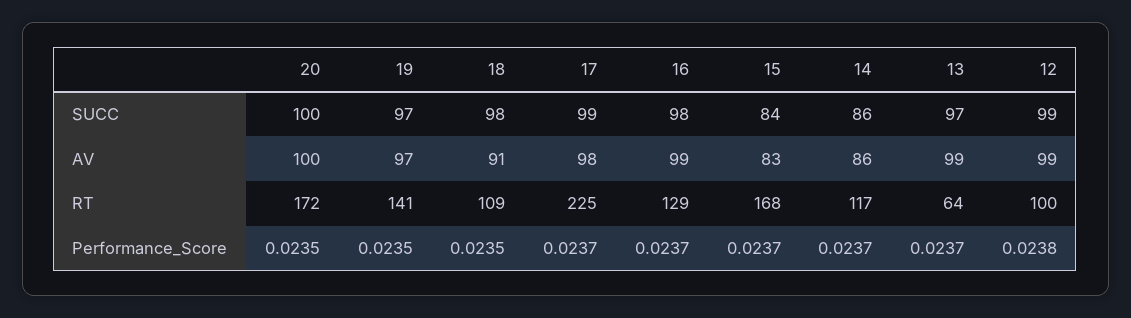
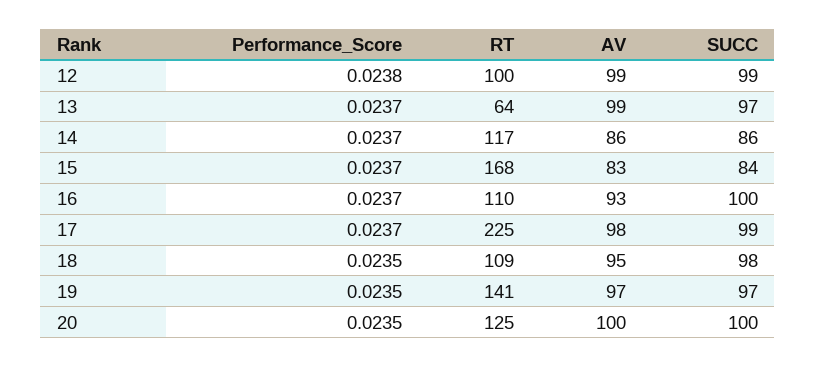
  {
    "20": {
      "SUCC": 100,
      "AV": 100,
-     "RT": 172,
+     "RT": 125,
      "Performance_Score": 0.0235
    },
    "19": {
      "SUCC": 97,
      "AV": 97,
      "RT": 141,
      "Performance_Score": 0.0235
    },
    "18": {
      "SUCC": 98,
-     "AV": 91,
+     "AV": 95,
      "RT": 109,
      "Performance_Score": 0.0235
    },
    "17": {
      "SUCC": 99,
      "AV": 98,
      "RT": 225,
      "Performance_Score": 0.0237
    },
    "16": {
-     "SUCC": 98,
+     "SUCC": 100,
-     "AV": 99,
+     "AV": 93,
-     "RT": 129,
+     "RT": 110,
      "Performance_Score": 0.0237
    },
    "15": {
      "SUCC": 84,
      "AV": 83,
      "RT": 168,
      "Performance_Score": 0.0237
    },
    "14": {
      "SUCC": 86,
      "AV": 86,
      "RT": 117,
      "Performance_Score": 0.0237
    },
    "13": {
      "SUCC": 97,
      "AV": 99,
      "RT": 64,
      "Performance_Score": 0.0237
    },
    "12": {
      "SUCC": 99,
      "AV": 99,
      "RT": 100,
      "Performance_Score": 0.0238
    }
  }

